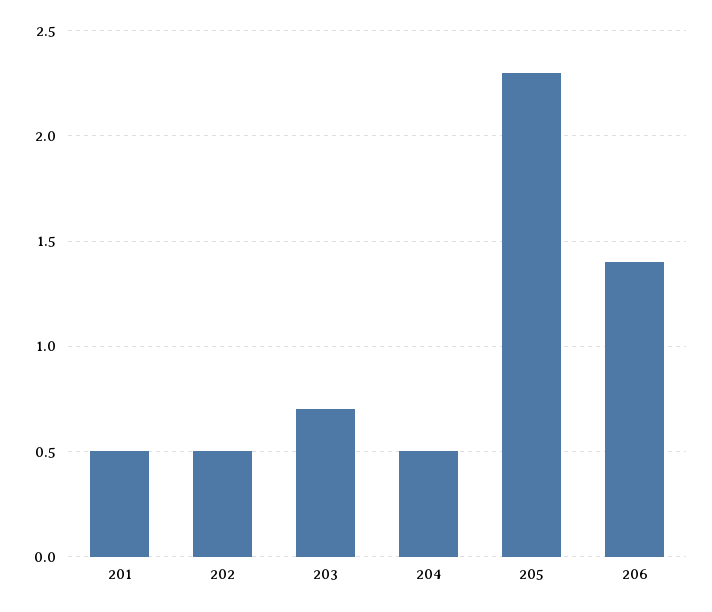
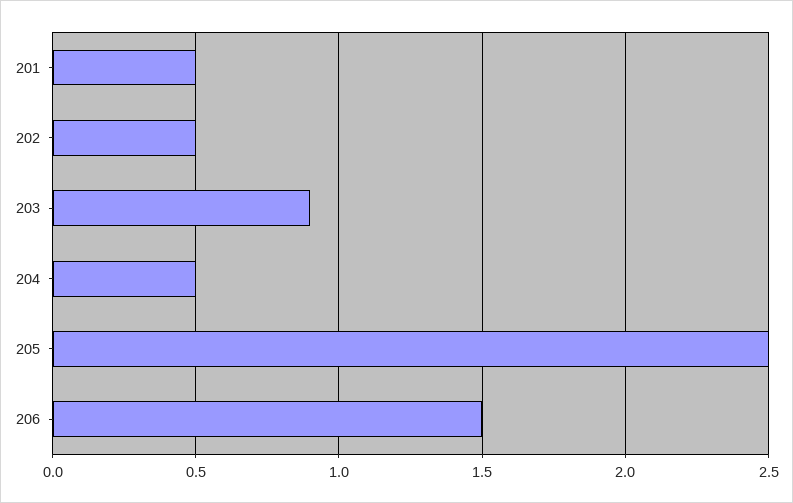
  {
    "201": 0.5,
    "202": 0.5,
-   "203": 0.7,
+   "203": 0.9,
    "204": 0.5,
-   "205": 2.3,
+   "205": 2.5,
-   "206": 1.4
+   "206": 1.5
  }

